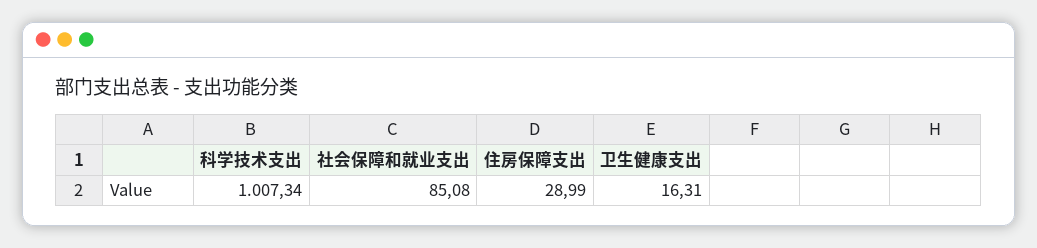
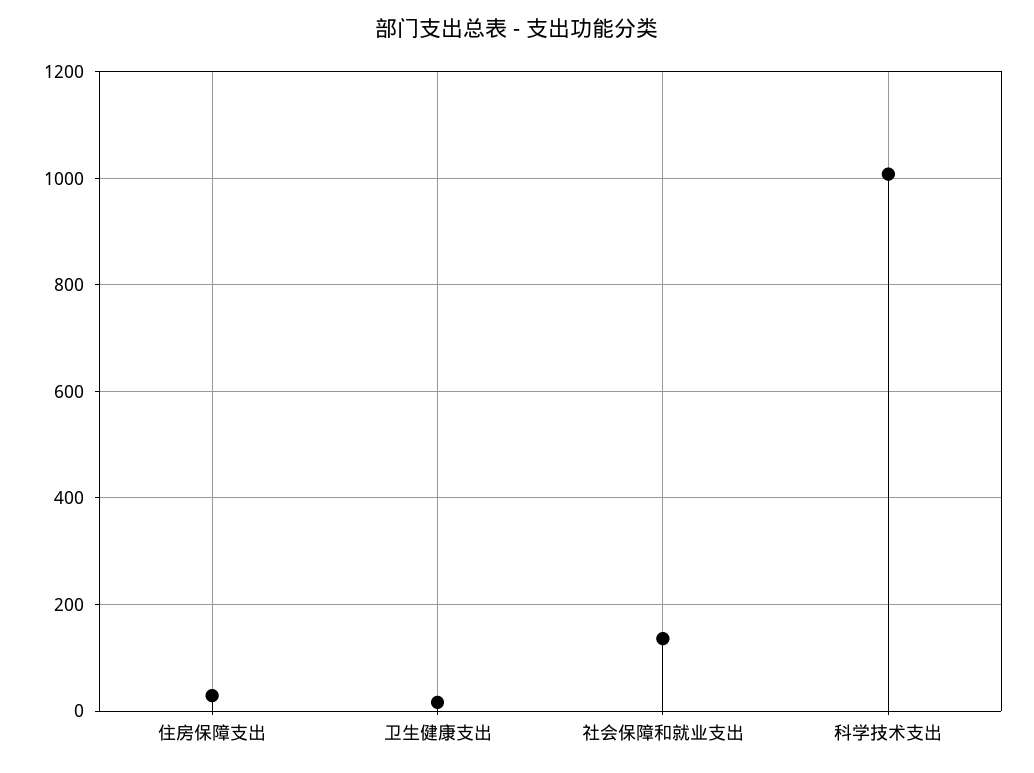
  {
    "科学技术支出": 1007.34,
-   "社会保障和就业支出": 85.08,
+   "社会保障和就业支出": 140,
    "住房保障支出": 28.99,
    "卫生健康支出": 16.31
  }

